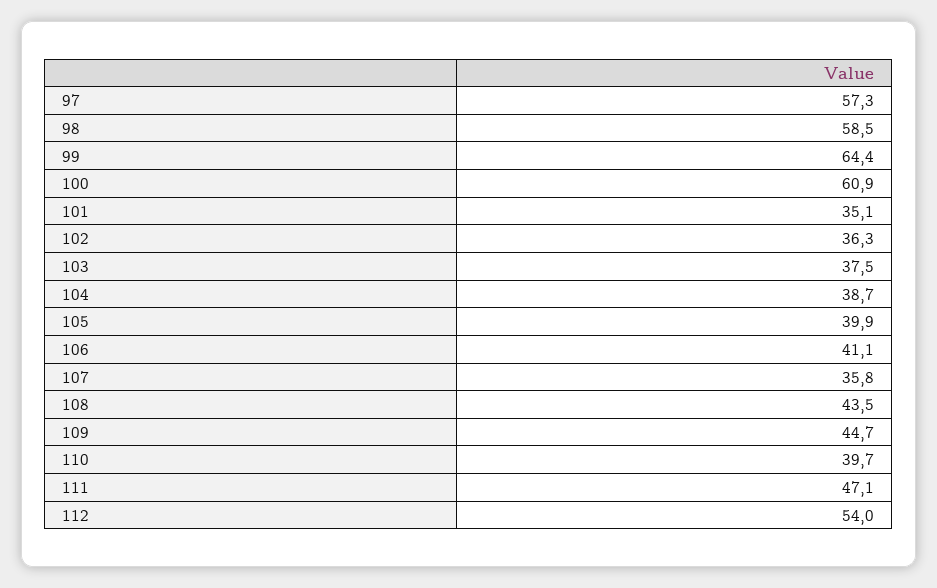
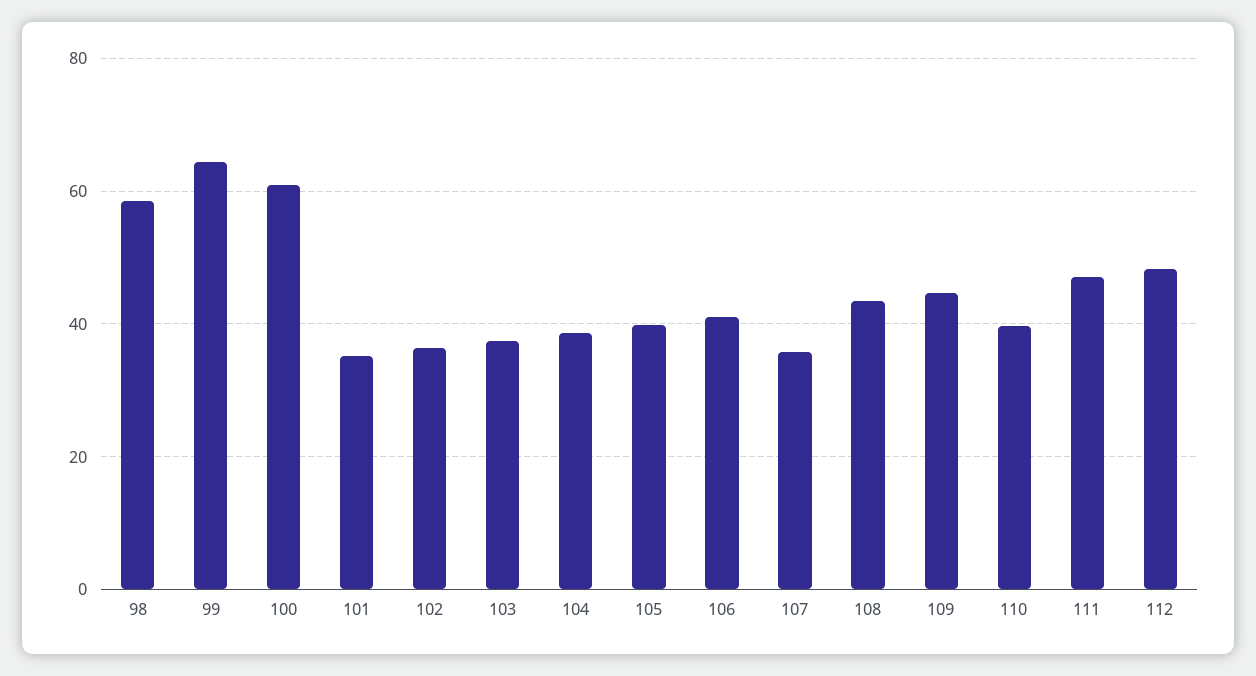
  {
-   "97": 57.3,
    "98": 58.5,
    "99": 64.4,
    "100": 60.9,
    "101": 35.1,
    "102": 36.3,
    "103": 37.5,
    "104": 38.7,
    "105": 39.9,
    "106": 41.1,
    "107": 35.8,
    "108": 43.5,
    "109": 44.7,
    "110": 39.7,
    "111": 47.1,
-   "112": 54
+   "112": 48
  }

